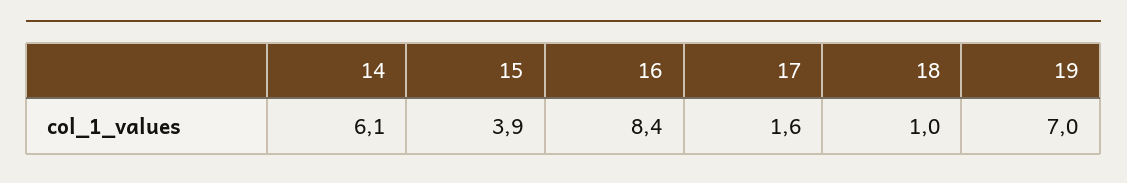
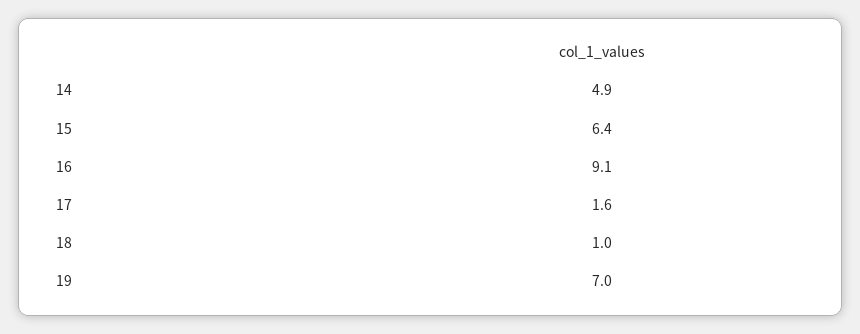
  {
-   "14": 6.1,
+   "14": 4.9,
-   "15": 3.9,
+   "15": 6.4,
-   "16": 8.4,
+   "16": 9.1,
    "17": 1.6,
    "18": 1,
    "19": 7
  }

